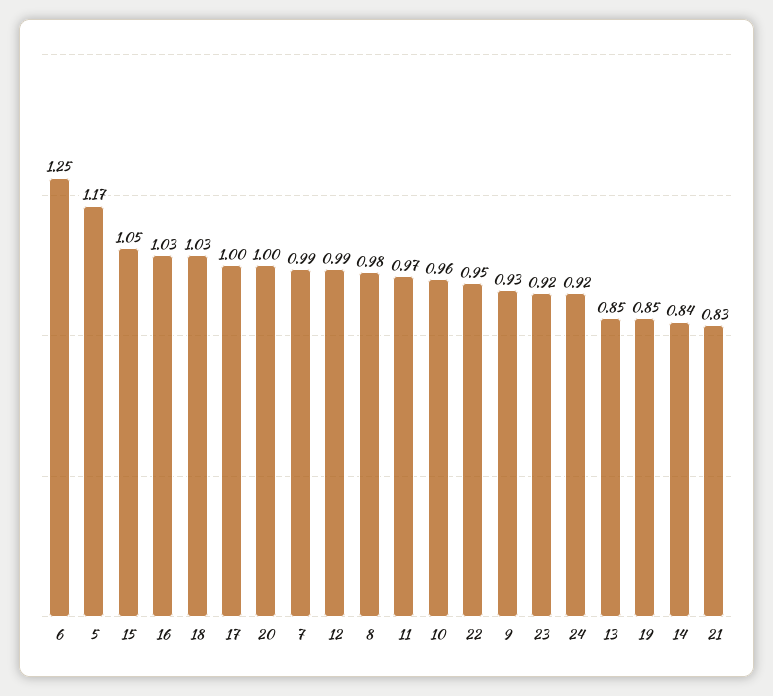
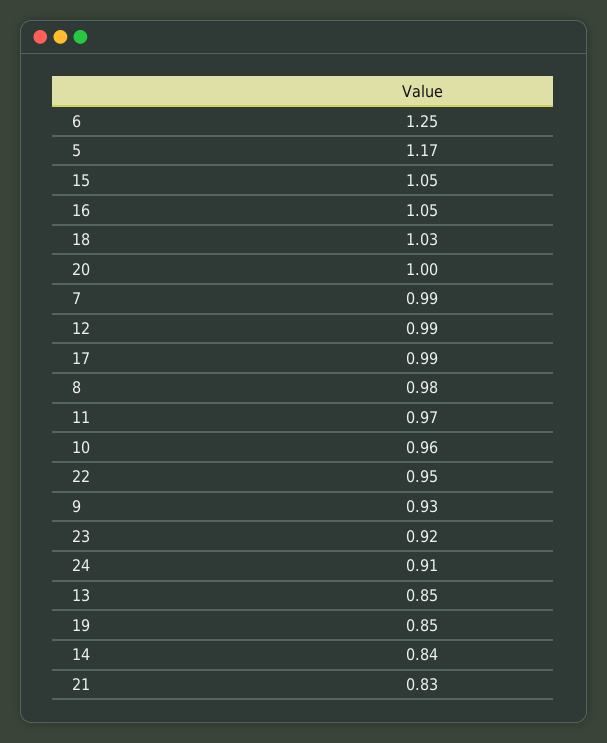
  {
    "6": 1.25,
    "5": 1.17,
    "15": 1.05,
-   "16": 1.03,
+   "16": 1.05,
    "18": 1.03,
-   "17": 1,
+   "17": 0.99,
    "20": 1,
    "7": 0.99,
    "12": 0.99,
    "8": 0.98,
    "11": 0.97,
    "10": 0.96,
    "22": 0.95,
    "9": 0.93,
    "23": 0.92,
-   "24": 0.92,
+   "24": 0.91,
    "13": 0.85,
    "19": 0.85,
    "14": 0.84,
    "21": 0.83
  }

